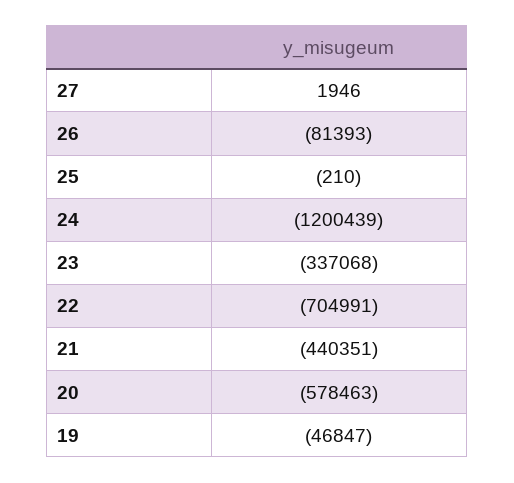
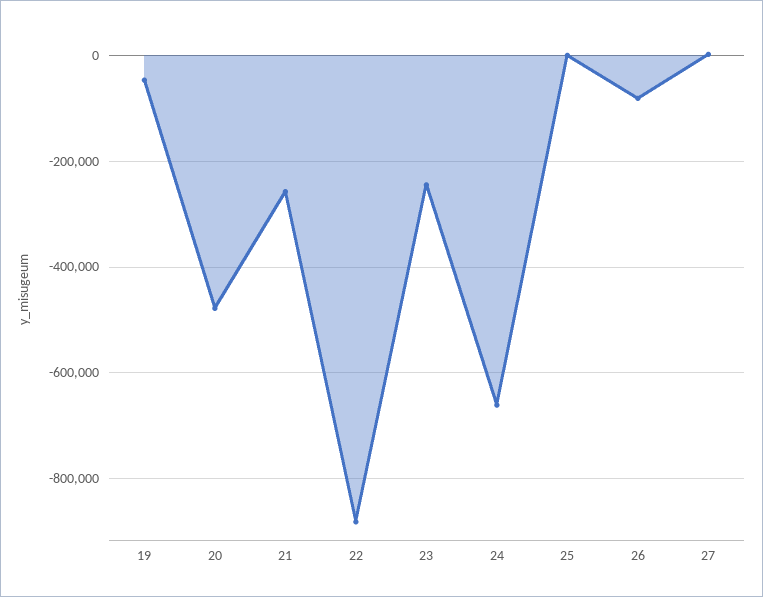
  {
    "27": 1946,
    "26": -81393,
    "25": -210,
-   "24": -1200439,
+   "24": -660000,
-   "23": -337068,
+   "23": -240000,
-   "22": -704991,
+   "22": -880000,
-   "21": -440351,
+   "21": -260000,
-   "20": -578463,
+   "20": -480000,
    "19": -46847
  }

